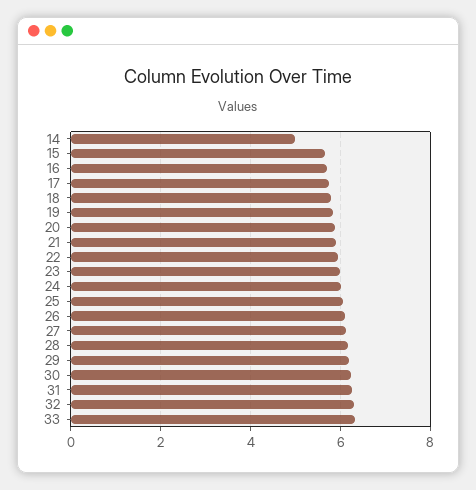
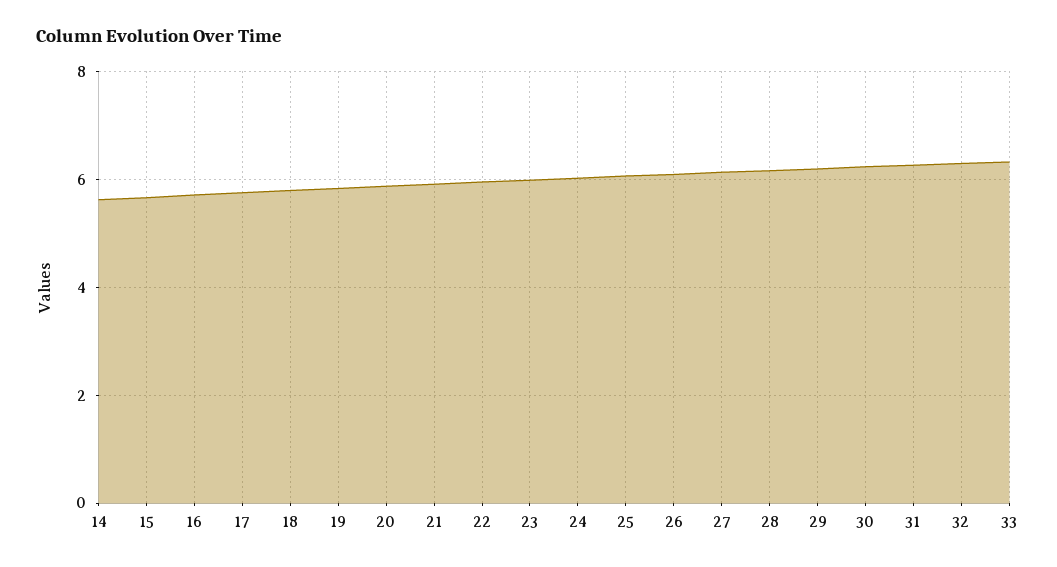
  {
-   "14": 5,
+   "14": 5.6,
    "15": 5.6,
    "16": 5.8,
    "17": 5.8,
    "18": 5.8,
    "19": 5.8,
    "20": 5.8,
    "21": 6,
    "22": 6,
    "23": 6,
    "24": 6,
    "25": 6,
    "26": 6,
    "27": 6.2,
    "28": 6.2,
    "29": 6.2,
    "30": 6.2,
    "31": 6.2,
    "32": 6.2,
    "33": 6.4
  }

